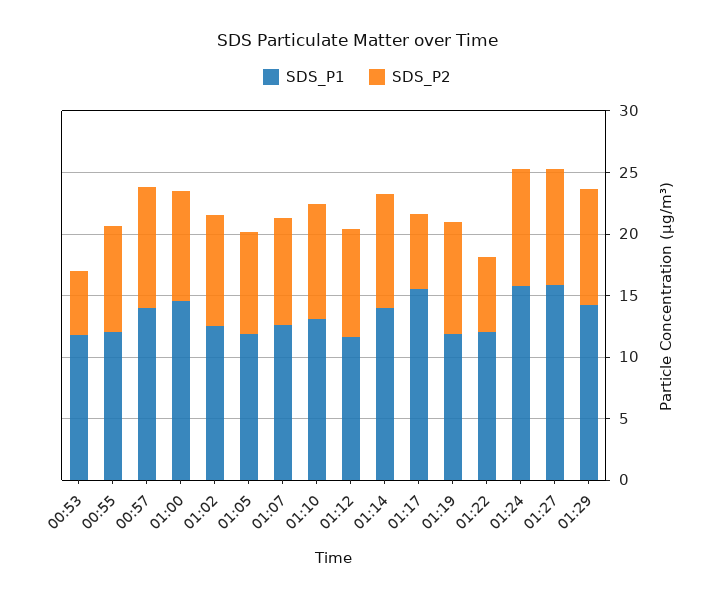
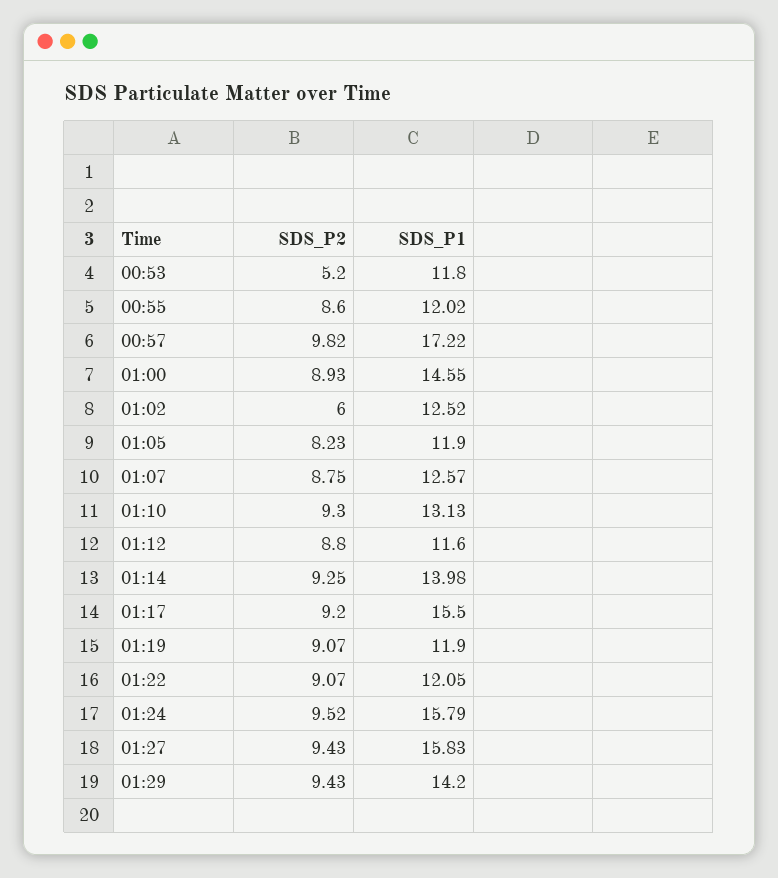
  {
    "SDS_P1": {
      "00:53": 11.8,
      "00:55": 12.02,
-     "00:57": 14,
+     "00:57": 17.22,
      "01:00": 14.55,
      "01:02": 12.52,
      "01:05": 11.9,
      "01:07": 12.57,
      "01:10": 13.13,
      "01:12": 11.6,
      "01:14": 13.98,
      "01:17": 15.5,
      "01:19": 11.9,
      "01:22": 12.05,
      "01:24": 15.79,
      "01:27": 15.83,
      "01:29": 14.2
    },
    "SDS_P2": {
      "00:53": 5.2,
      "00:55": 8.6,
      "00:57": 9.82,
      "01:00": 8.93,
-     "01:02": 9,
+     "01:02": 6,
      "01:05": 8.23,
      "01:07": 8.75,
      "01:10": 9.3,
      "01:12": 8.8,
      "01:14": 9.25,
-     "01:17": 6,
+     "01:17": 9.2,
      "01:19": 9.07,
-     "01:22": 6,
+     "01:22": 9.07,
      "01:24": 9.52,
      "01:27": 9.43,
      "01:29": 9.43
    }
  }

